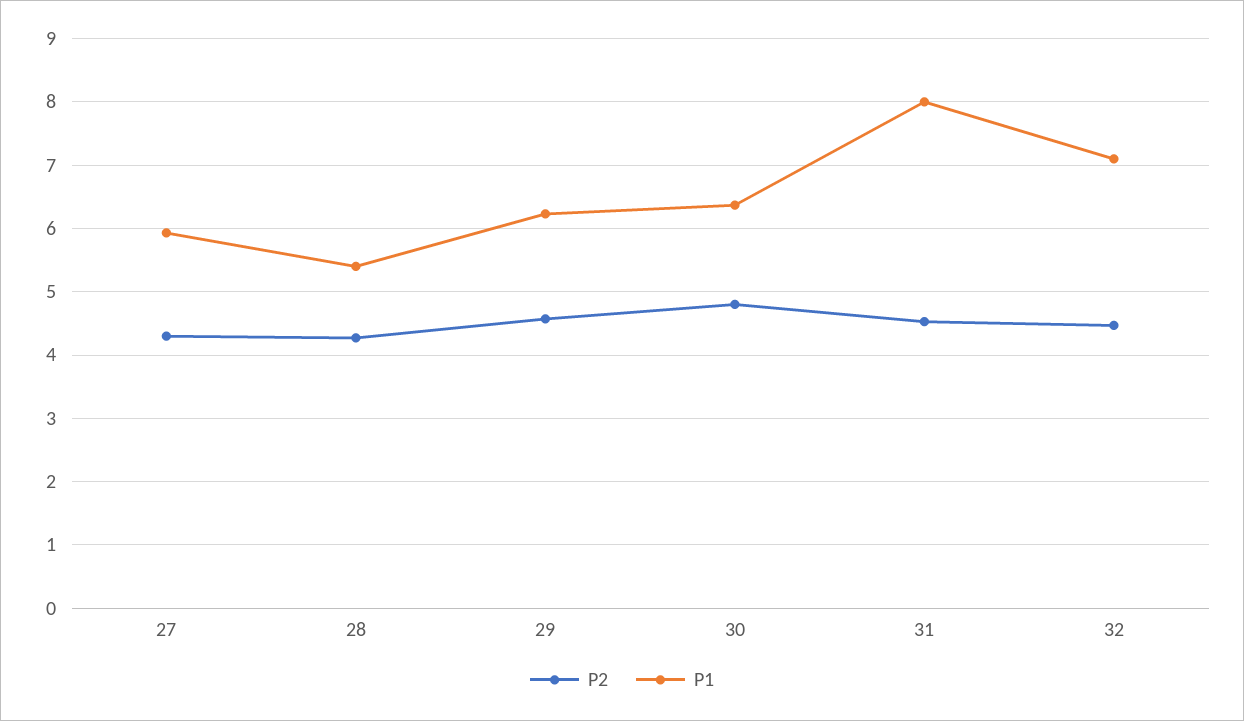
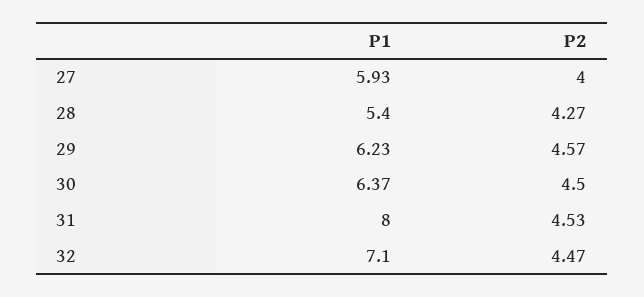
  {
    "P2": {
-     "27": 4.3,
+     "27": 4,
      "28": 4.27,
      "29": 4.57,
-     "30": 4.8,
+     "30": 4.5,
      "31": 4.53,
      "32": 4.47
    },
    "P1": {
      "27": 5.93,
      "28": 5.4,
      "29": 6.23,
      "30": 6.37,
      "31": 8,
      "32": 7.1
    }
  }

